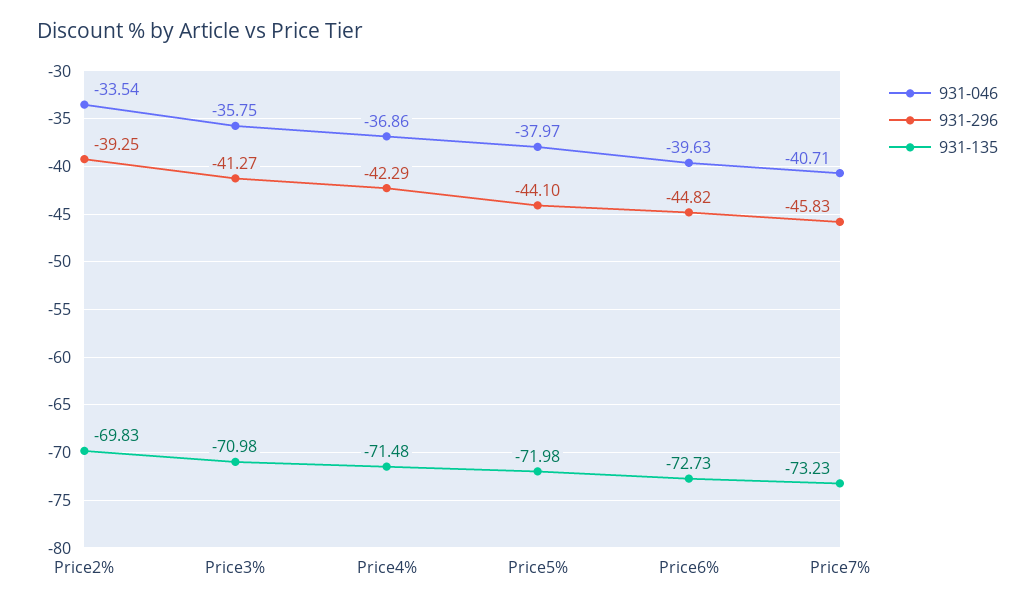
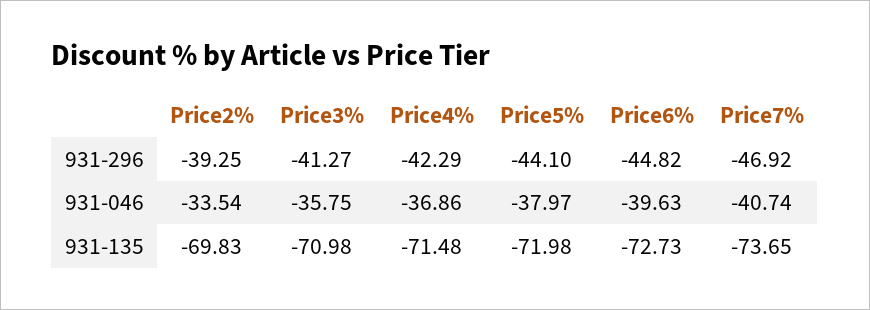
  {
    "931-046": {
      "Price2%": -33.54,
      "Price3%": -35.75,
      "Price4%": -36.86,
      "Price5%": -37.97,
      "Price6%": -39.63,
-     "Price7%": -40.71
+     "Price7%": -40.74
    },
    "931-296": {
      "Price2%": -39.25,
      "Price3%": -41.27,
      "Price4%": -42.29,
      "Price5%": -44.1,
      "Price6%": -44.82,
-     "Price7%": -45.83
+     "Price7%": -46.92
    },
    "931-135": {
      "Price2%": -69.83,
      "Price3%": -70.98,
      "Price4%": -71.48,
      "Price5%": -71.98,
      "Price6%": -72.73,
-     "Price7%": -73.23
+     "Price7%": -73.65
    }
  }

